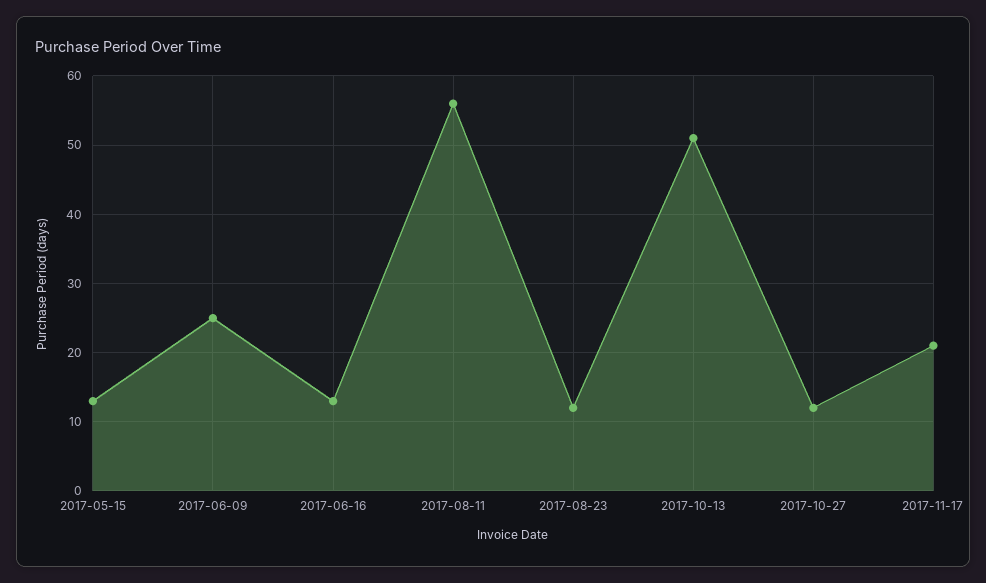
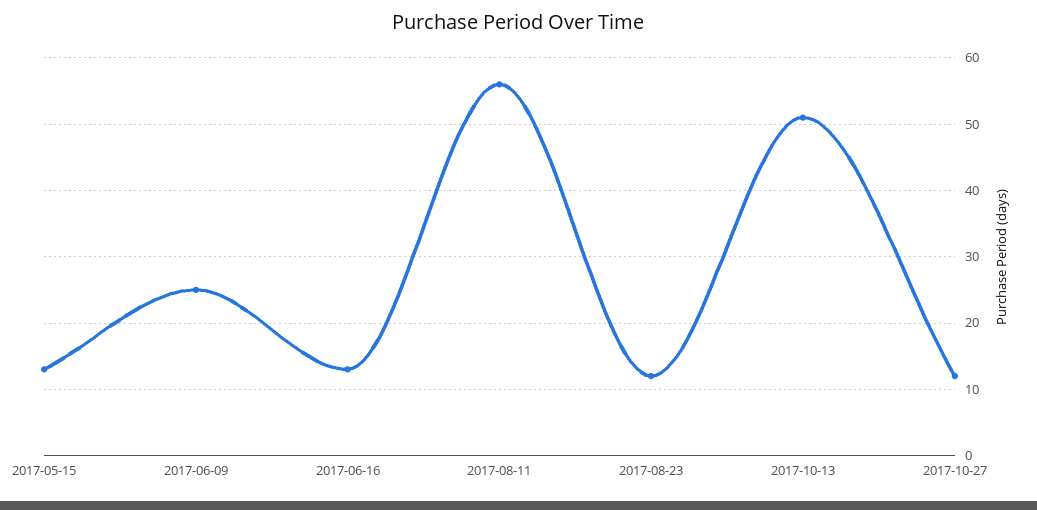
  {
    "2017-05-15": 13,
    "2017-06-09": 25,
    "2017-06-16": 13,
    "2017-08-11": 56,
    "2017-08-23": 12,
    "2017-10-13": 51,
-   "2017-10-27": 12,
+   "2017-10-27": 12
-   "2017-11-17": 21
  }

